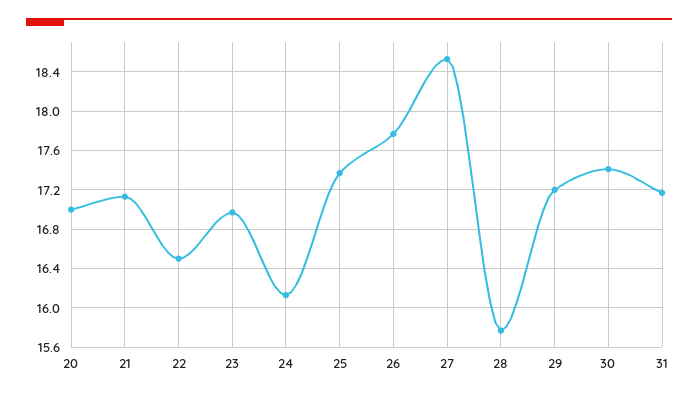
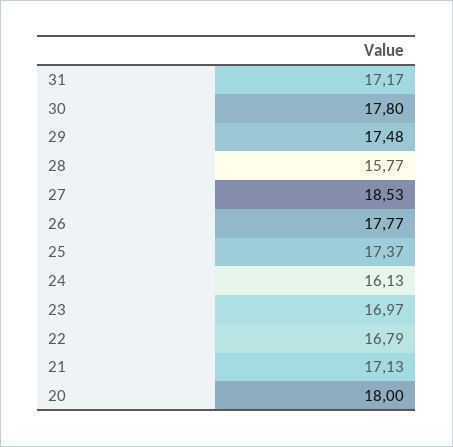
  {
-   "20": 17,
+   "20": 18,
    "21": 17.13,
-   "22": 16.5,
+   "22": 16.79,
    "23": 16.97,
    "24": 16.13,
    "25": 17.37,
    "26": 17.77,
    "27": 18.53,
    "28": 15.77,
-   "29": 17.2,
+   "29": 17.48,
-   "30": 17.4,
+   "30": 17.8,
    "31": 17.17
  }

